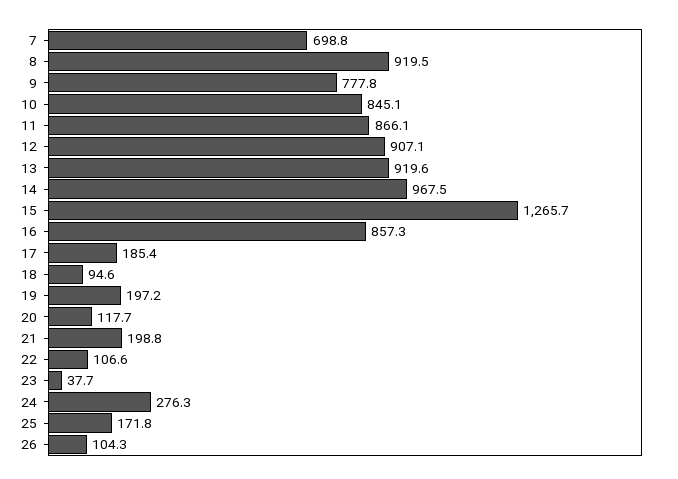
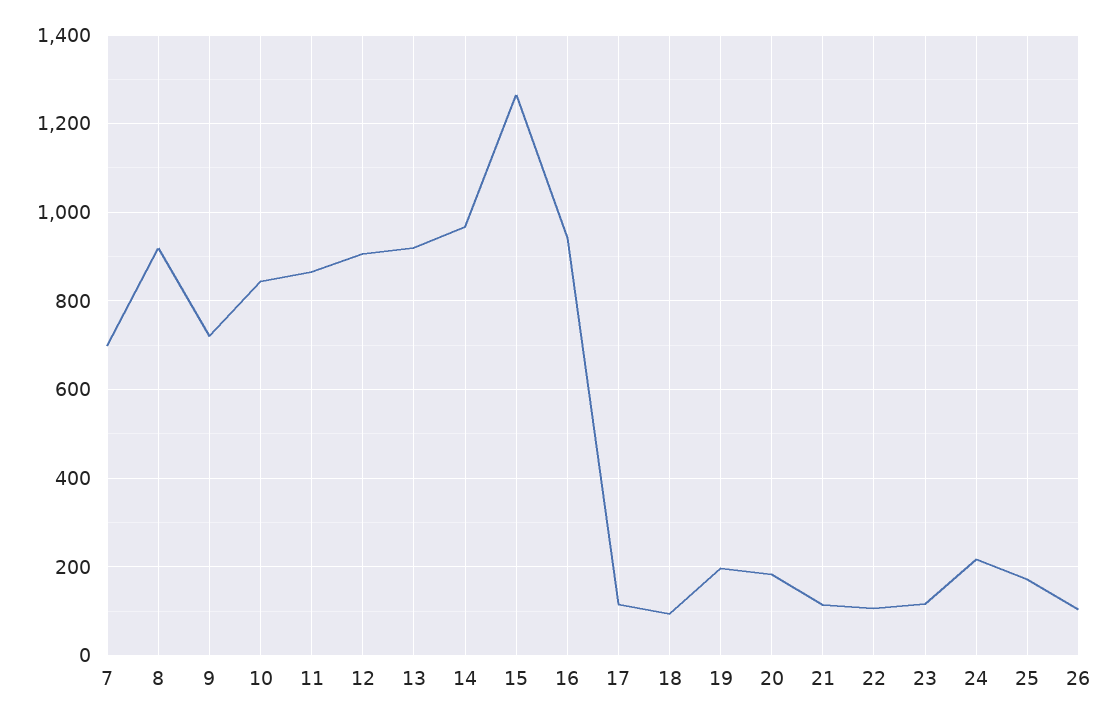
  {
    "7": 698.8,
    "8": 919.5,
-   "9": 777.8,
+   "9": 720,
    "10": 845.1,
    "11": 866.1,
    "12": 907.1,
    "13": 919.6,
    "14": 967.5,
    "15": 1265.7,
-   "16": 857.3,
+   "16": 940,
-   "17": 185.4,
+   "17": 120,
    "18": 94.6,
    "19": 197.2,
-   "20": 117.7,
+   "20": 180,
-   "21": 198.8,
+   "21": 120,
    "22": 106.6,
-   "23": 37.7,
+   "23": 120,
-   "24": 276.3,
+   "24": 220,
    "25": 171.8,
    "26": 104.3
  }

